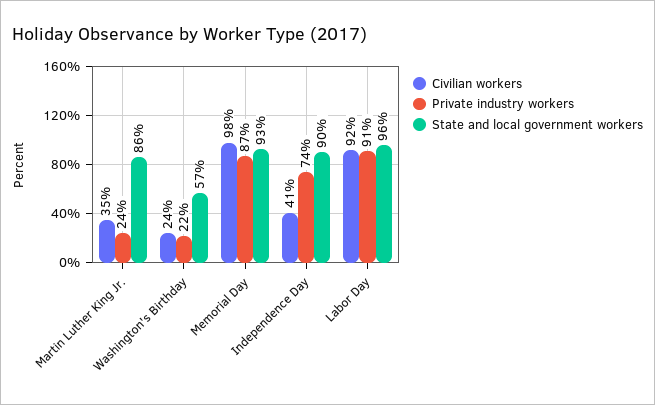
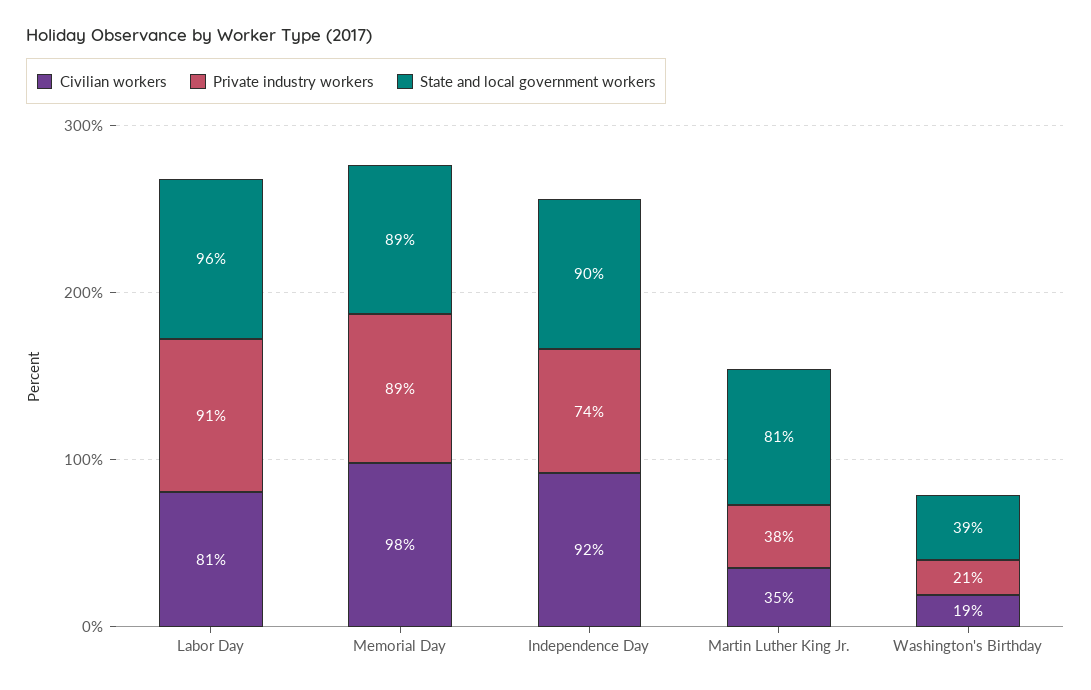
  {
    "Civilian workers": {
      "Martin Luther King Jr.": 35,
-     "Washington's Birthday": 24,
+     "Washington's Birthday": 19,
      "Memorial Day": 98,
-     "Independence Day": 41,
+     "Independence Day": 92,
-     "Labor Day": 92
+     "Labor Day": 81
    },
    "Private industry workers": {
-     "Martin Luther King Jr.": 24,
+     "Martin Luther King Jr.": 38,
-     "Washington's Birthday": 22,
+     "Washington's Birthday": 21,
-     "Memorial Day": 87,
+     "Memorial Day": 89,
      "Independence Day": 74,
      "Labor Day": 91
    },
    "State and local government workers": {
-     "Martin Luther King Jr.": 86,
+     "Martin Luther King Jr.": 81,
-     "Washington's Birthday": 57,
+     "Washington's Birthday": 39,
-     "Memorial Day": 93,
+     "Memorial Day": 89,
      "Independence Day": 90,
      "Labor Day": 96
    }
  }

